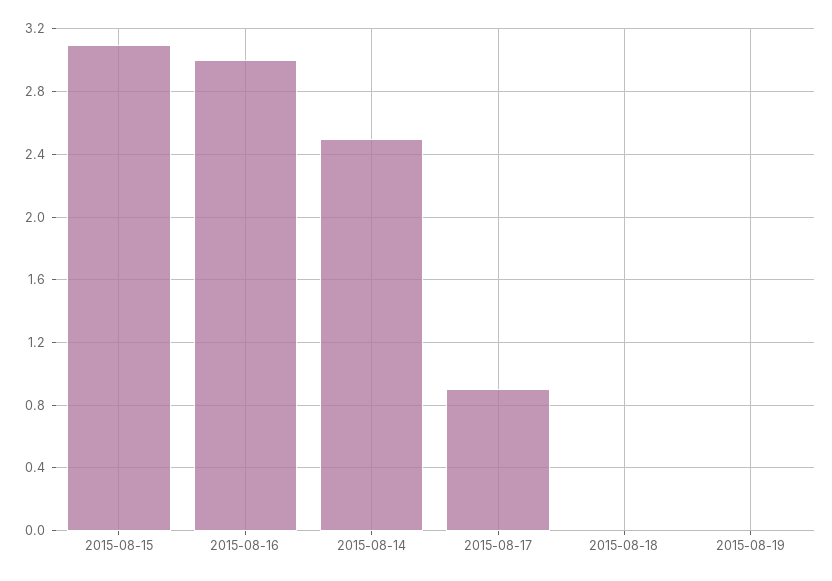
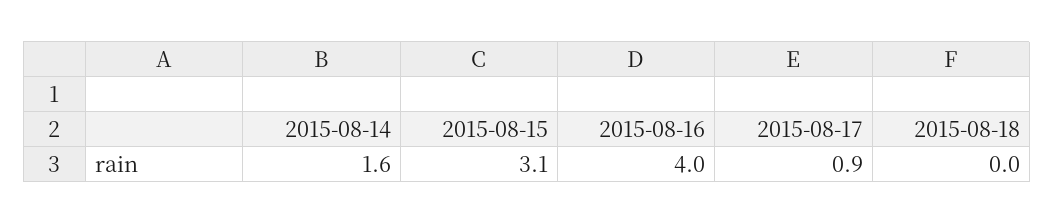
  {
    "2015-08-15": 3.1,
-   "2015-08-16": 3,
+   "2015-08-16": 4,
-   "2015-08-14": 2.5,
+   "2015-08-14": 1.6,
    "2015-08-17": 0.9,
-   "2015-08-18": 0,
+   "2015-08-18": 0
-   "2015-08-19": 0
  }

